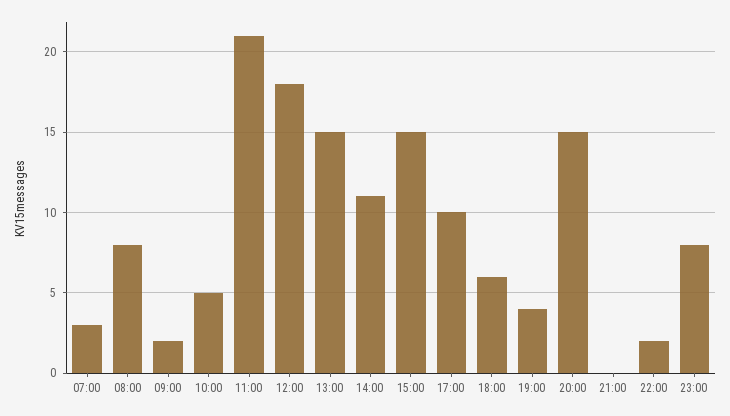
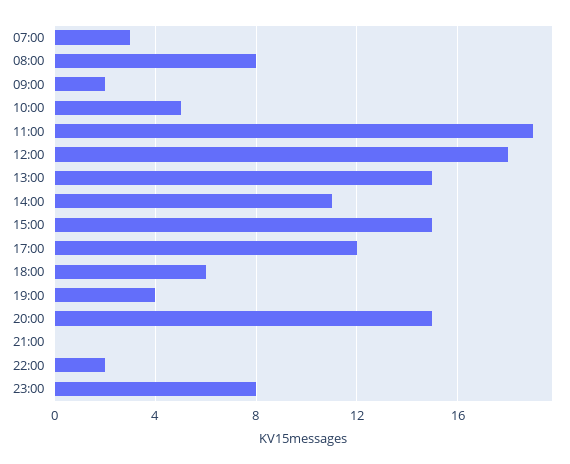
  {
    "07:00": 3,
    "08:00": 8,
    "09:00": 2,
    "10:00": 5,
-   "11:00": 21,
+   "11:00": 19,
    "12:00": 18,
    "13:00": 15,
    "14:00": 11,
    "15:00": 15,
-   "17:00": 10,
+   "17:00": 12,
    "18:00": 6,
    "19:00": 4,
    "20:00": 15,
    "21:00": 0,
    "22:00": 2,
    "23:00": 8
  }

